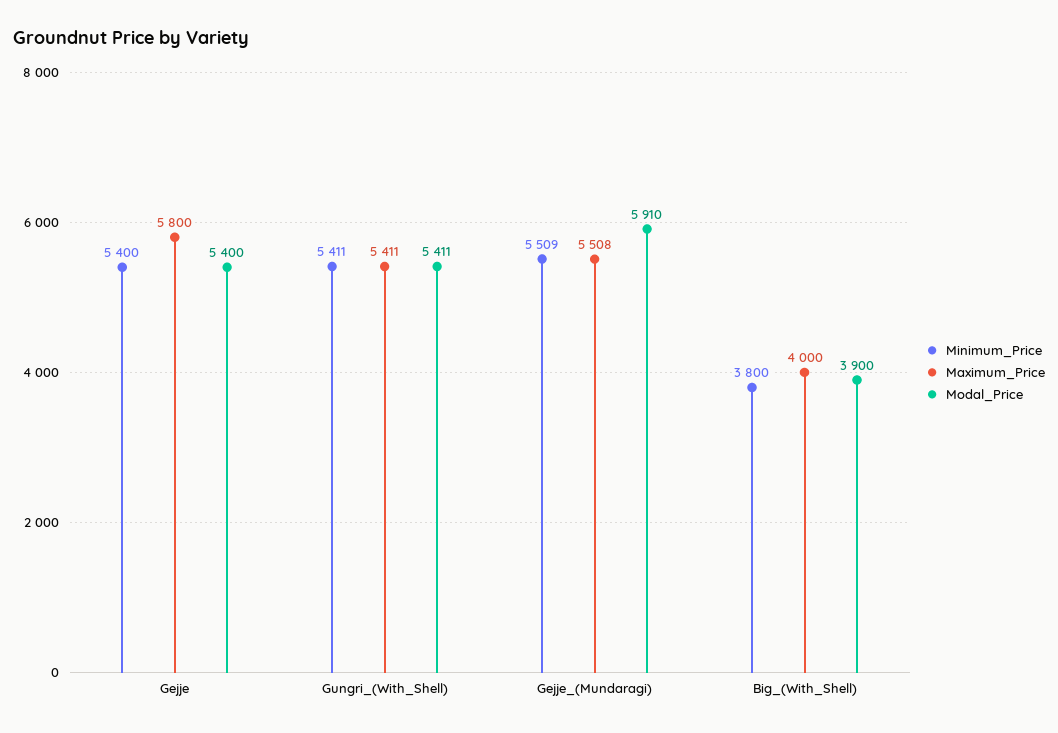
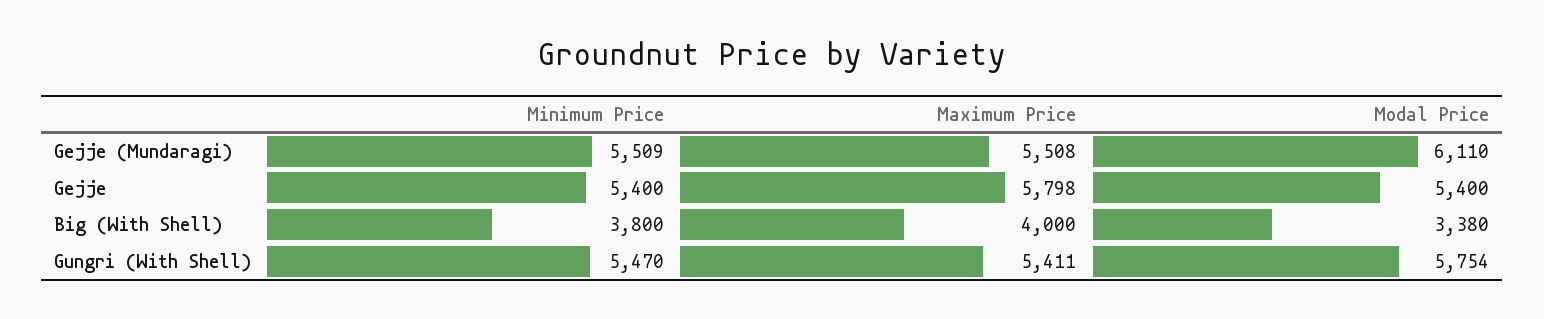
  {
    "Minimum_Price": {
      "Gejje": 5400,
-     "Gungri_(With_Shell)": 5411,
+     "Gungri_(With_Shell)": 5470,
      "Gejje_(Mundaragi)": 5509,
      "Big_(With_Shell)": 3800
    },
    "Maximum_Price": {
-     "Gejje": 5800,
+     "Gejje": 5798,
      "Gungri_(With_Shell)": 5411,
      "Gejje_(Mundaragi)": 5508,
      "Big_(With_Shell)": 4000
    },
    "Modal_Price": {
      "Gejje": 5400,
-     "Gungri_(With_Shell)": 5411,
+     "Gungri_(With_Shell)": 5754,
-     "Gejje_(Mundaragi)": 5910,
+     "Gejje_(Mundaragi)": 6110,
-     "Big_(With_Shell)": 3900
+     "Big_(With_Shell)": 3380
    }
  }

